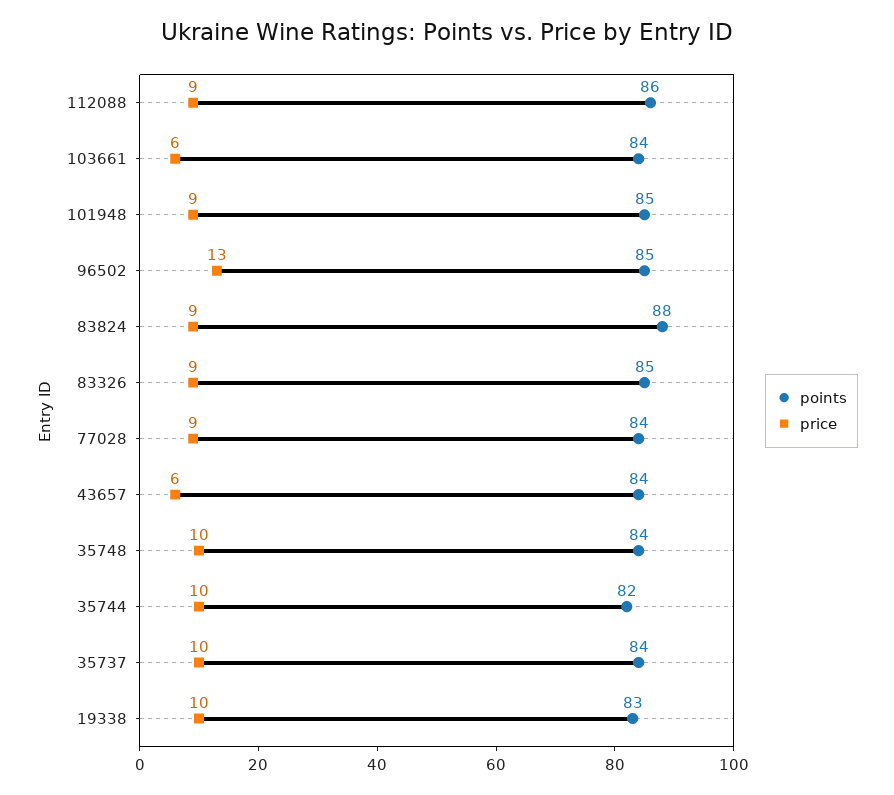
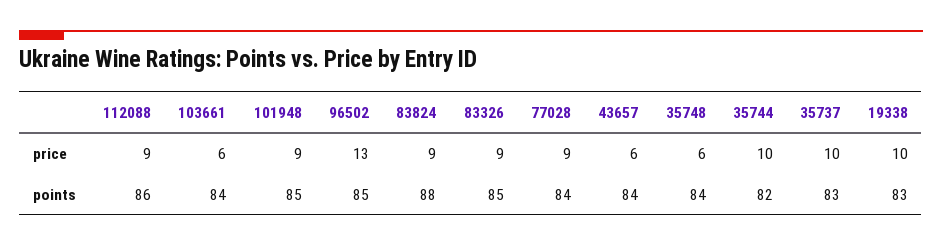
  {
    "points": {
      "112088": 86,
      "103661": 84,
      "101948": 85,
      "96502": 85,
      "83824": 88,
      "83326": 85,
      "77028": 84,
      "43657": 84,
      "35748": 84,
      "35744": 82,
-     "35737": 84,
+     "35737": 83,
      "19338": 83
    },
    "price": {
      "112088": 9,
      "103661": 6,
      "101948": 9,
      "96502": 13,
      "83824": 9,
      "83326": 9,
      "77028": 9,
      "43657": 6,
-     "35748": 10,
+     "35748": 6,
      "35744": 10,
      "35737": 10,
      "19338": 10
    }
  }

